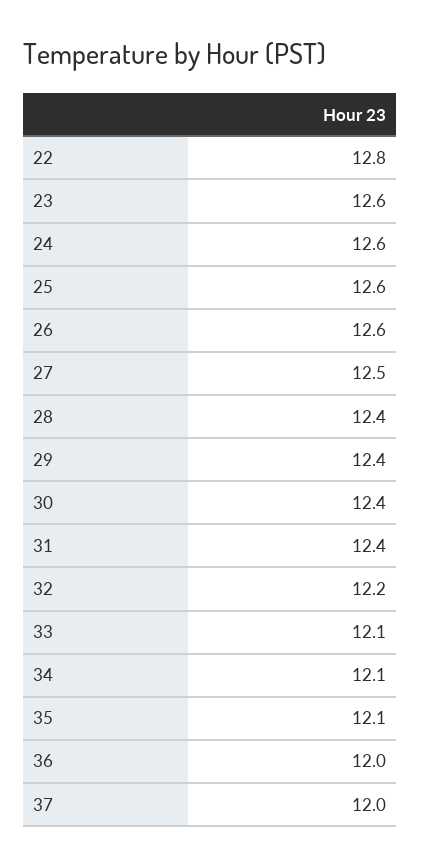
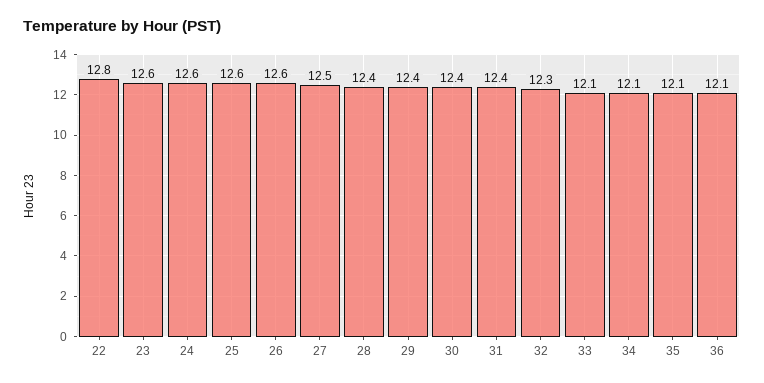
  {
    "22": 12.8,
    "23": 12.6,
    "24": 12.6,
    "25": 12.6,
    "26": 12.6,
    "27": 12.5,
    "28": 12.4,
    "29": 12.4,
    "30": 12.4,
    "31": 12.4,
-   "32": 12.2,
+   "32": 12.3,
    "33": 12.1,
    "34": 12.1,
    "35": 12.1,
-   "36": 12,
+   "36": 12.1
-   "37": 12
  }

